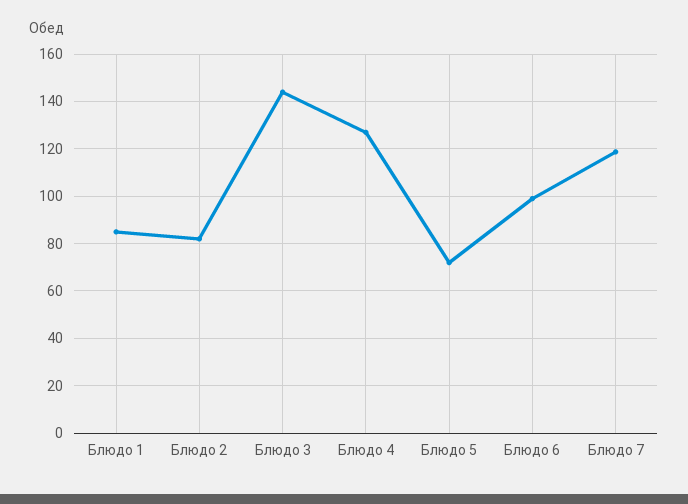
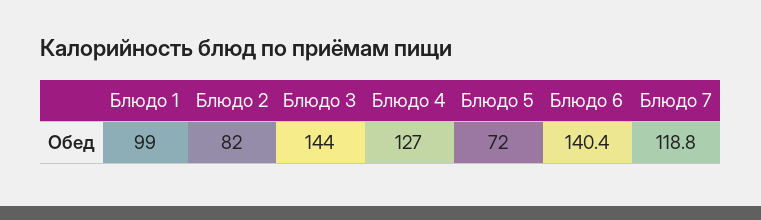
  {
-   "Блюдо 1": 85,
+   "Блюдо 1": 99,
    "Блюдо 2": 82,
    "Блюдо 3": 144,
    "Блюдо 4": 127,
    "Блюдо 5": 72,
-   "Блюдо 6": 100,
+   "Блюдо 6": 140.4,
    "Блюдо 7": 118.8
  }

